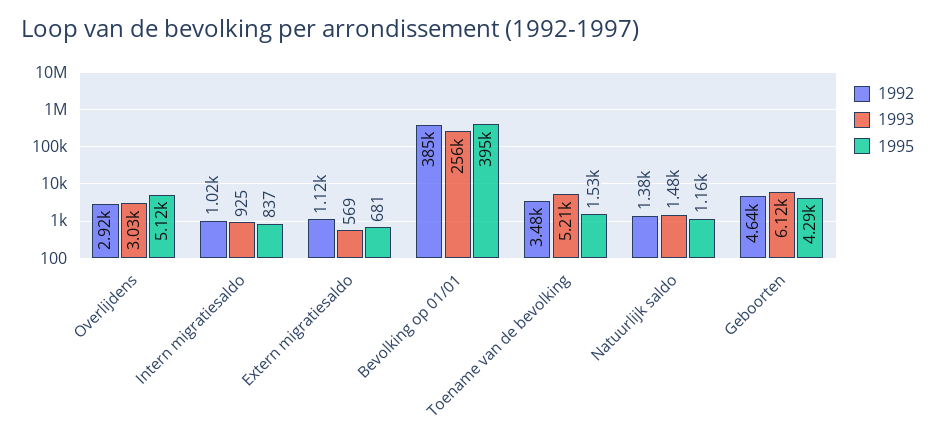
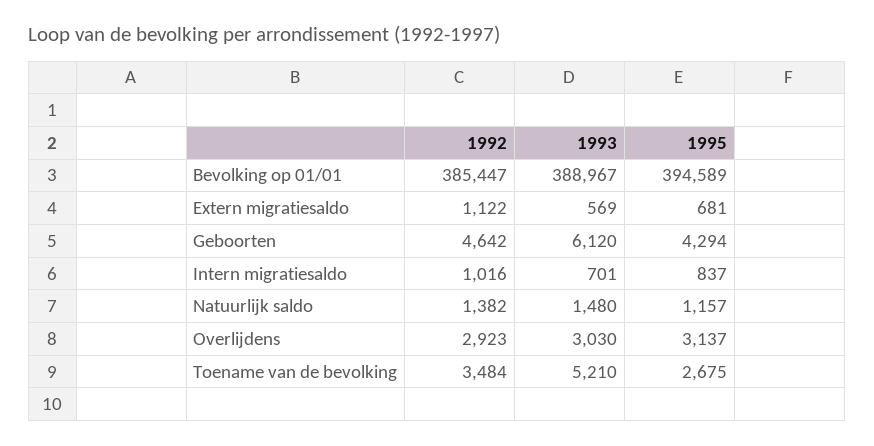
  {
    "1992": {
      "Overlijdens": 2923,
      "Intern migratiesaldo": 1016,
      "Extern migratiesaldo": 1122,
      "Bevolking op 01/01": 385447,
      "Toename van de bevolking": 3484,
      "Natuurlijk saldo": 1382,
      "Geboorten": 4642
    },
    "1993": {
      "Overlijdens": 3030,
-     "Intern migratiesaldo": 925,
+     "Intern migratiesaldo": 701,
      "Extern migratiesaldo": 569,
-     "Bevolking op 01/01": 256000,
+     "Bevolking op 01/01": 388967,
      "Toename van de bevolking": 5210,
      "Natuurlijk saldo": 1480,
      "Geboorten": 6120
    },
    "1995": {
-     "Overlijdens": 5120,
+     "Overlijdens": 3137,
      "Intern migratiesaldo": 837,
      "Extern migratiesaldo": 681,
      "Bevolking op 01/01": 394589,
-     "Toename van de bevolking": 1530,
+     "Toename van de bevolking": 2675,
      "Natuurlijk saldo": 1157,
      "Geboorten": 4294
    }
  }

